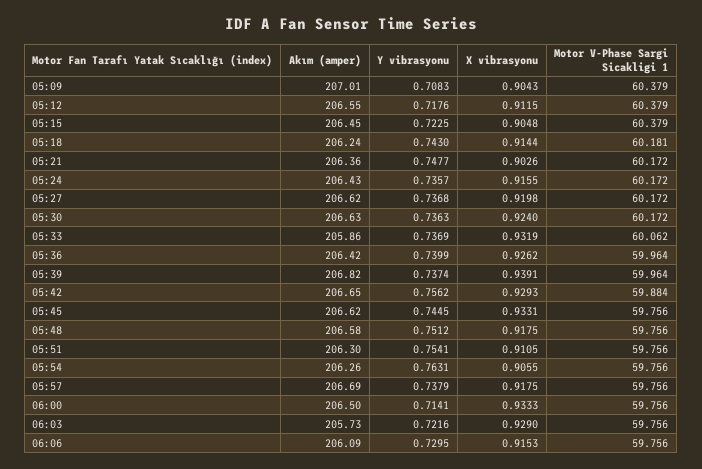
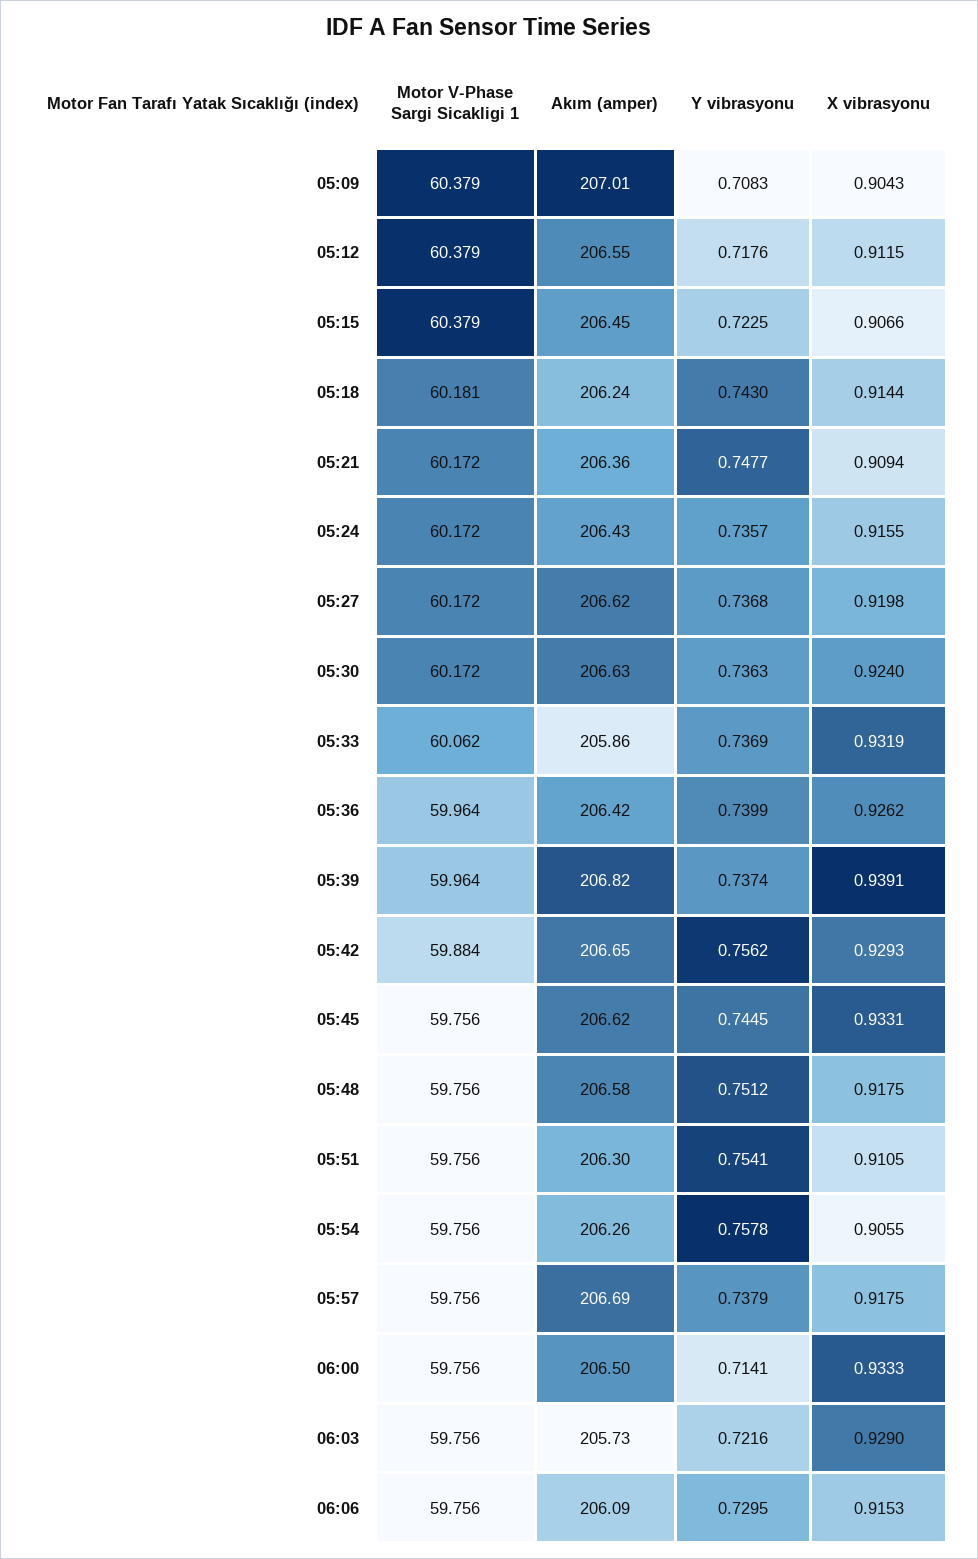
  {
    "Akım (amper)": {
      "05:09": 207.01,
      "05:12": 206.55,
      "05:15": 206.45,
      "05:18": 206.24,
      "05:21": 206.36,
      "05:24": 206.43,
      "05:27": 206.62,
      "05:30": 206.63,
      "05:33": 205.86,
      "05:36": 206.42,
      "05:39": 206.82,
      "05:42": 206.65,
      "05:45": 206.62,
      "05:48": 206.58,
      "05:51": 206.3,
      "05:54": 206.26,
      "05:57": 206.69,
      "06:00": 206.5,
      "06:03": 205.73,
      "06:06": 206.09
    },
    "Y vibrasyonu": {
      "05:09": 0.7083,
      "05:12": 0.7176,
      "05:15": 0.7225,
      "05:18": 0.743,
      "05:21": 0.7477,
      "05:24": 0.7357,
      "05:27": 0.7368,
      "05:30": 0.7363,
      "05:33": 0.7369,
      "05:36": 0.7399,
      "05:39": 0.7374,
      "05:42": 0.7562,
      "05:45": 0.7445,
      "05:48": 0.7512,
      "05:51": 0.7541,
-     "05:54": 0.7631,
+     "05:54": 0.7578,
      "05:57": 0.7379,
      "06:00": 0.7141,
      "06:03": 0.7216,
      "06:06": 0.7295
    },
    "X vibrasyonu": {
      "05:09": 0.9043,
      "05:12": 0.9115,
-     "05:15": 0.9048,
+     "05:15": 0.9066,
      "05:18": 0.9144,
-     "05:21": 0.9026,
+     "05:21": 0.9094,
      "05:24": 0.9155,
      "05:27": 0.9198,
      "05:30": 0.924,
      "05:33": 0.9319,
      "05:36": 0.9262,
      "05:39": 0.9391,
      "05:42": 0.9293,
      "05:45": 0.9331,
      "05:48": 0.9175,
      "05:51": 0.9105,
      "05:54": 0.9055,
      "05:57": 0.9175,
      "06:00": 0.9333,
      "06:03": 0.929,
      "06:06": 0.9153
    },
    "Motor V-Phase Sargi Sicakligi 1": {
      "05:09": 60.379,
      "05:12": 60.379,
      "05:15": 60.379,
      "05:18": 60.181,
      "05:21": 60.172,
      "05:24": 60.172,
      "05:27": 60.172,
      "05:30": 60.172,
      "05:33": 60.062,
      "05:36": 59.964,
      "05:39": 59.964,
      "05:42": 59.884,
      "05:45": 59.756,
      "05:48": 59.756,
      "05:51": 59.756,
      "05:54": 59.756,
      "05:57": 59.756,
      "06:00": 59.756,
      "06:03": 59.756,
      "06:06": 59.756
    }
  }

